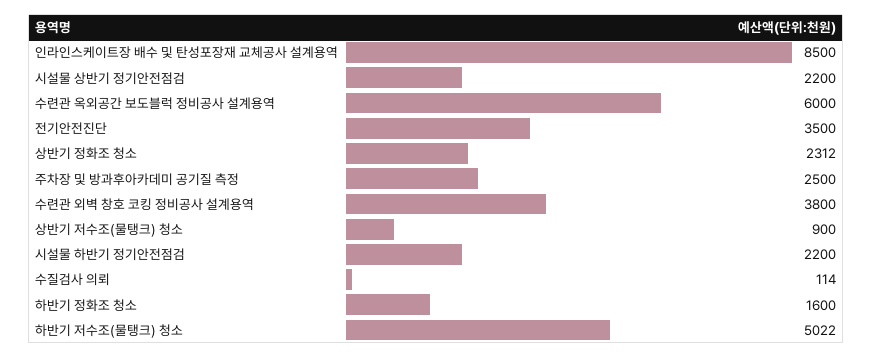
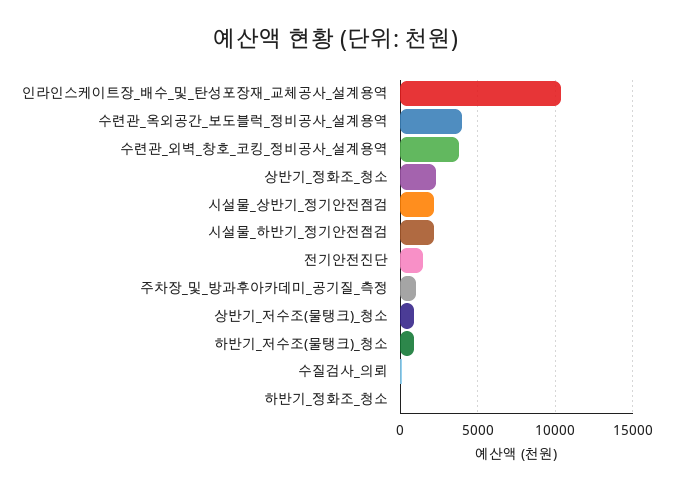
  {
-   "인라인스케이트장 배수 및 탄성포장재 교체공사 설계용역": 8500,
+   "인라인스케이트장 배수 및 탄성포장재 교체공사 설계용역": 10500,
    "시설물 상반기 정기안전점검": 2200,
-   "수련관 옥외공간 보도블럭 정비공사 설계용역": 6000,
+   "수련관 옥외공간 보도블럭 정비공사 설계용역": 4000,
-   "전기안전진단": 3500,
+   "전기안전진단": 1500,
    "상반기 정화조 청소": 2312,
-   "주차장 및 방과후아카데미 공기질 측정": 2500,
+   "주차장 및 방과후아카데미 공기질 측정": 1000,
    "수련관 외벽 창호 코킹 정비공사 설계용역": 3800,
    "상반기 저수조(물탱크) 청소": 900,
    "시설물 하반기 정기안전점검": 2200,
    "수질검사 의뢰": 114,
-   "하반기 정화조 청소": 1600,
+   "하반기 정화조 청소": 0,
-   "하반기 저수조(물탱크) 청소": 5022
+   "하반기 저수조(물탱크) 청소": 1000
  }

